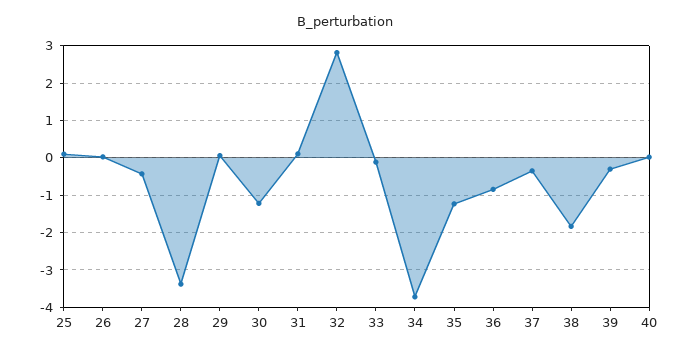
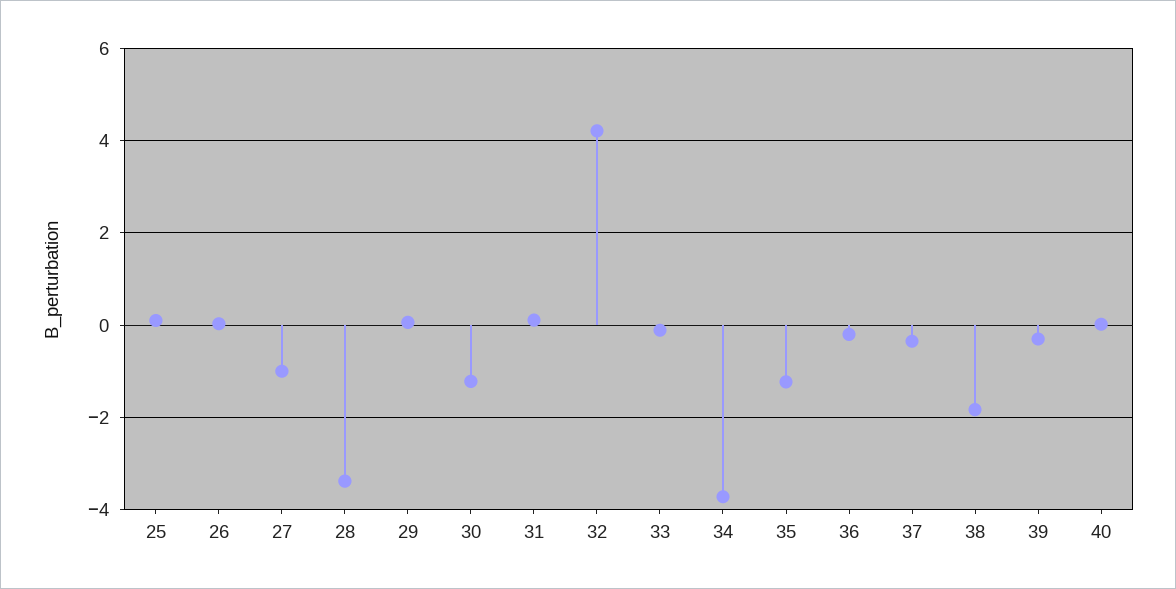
  {
    "25": 0.2,
    "26": 0,
-   "27": -0.4,
+   "27": -1,
    "28": -3.4,
    "29": 0,
    "30": -1.2,
    "31": 0.2,
-   "32": 2.8,
+   "32": 4.2,
    "33": -0.2,
    "34": -3.8,
    "35": -1.2,
-   "36": -0.8,
+   "36": -0.2,
    "37": -0.4,
    "38": -1.8,
    "39": -0.4,
    "40": 0
  }

